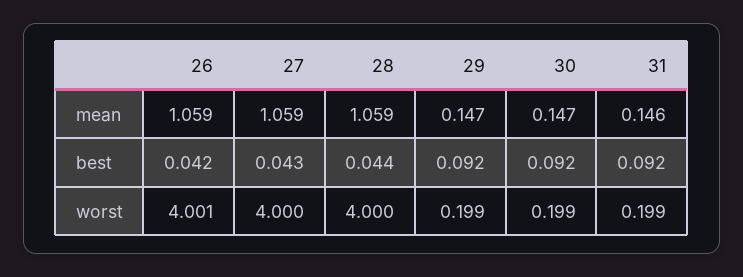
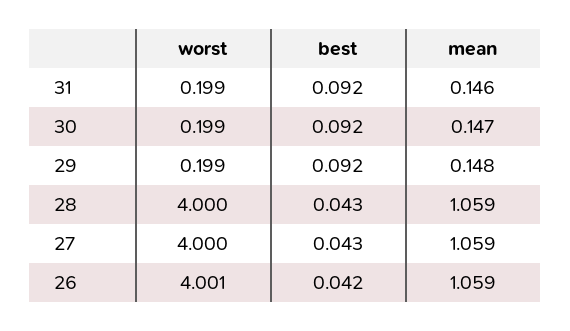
  {
    "26": {
      "mean": 1.059,
      "best": 0.042,
      "worst": 4.001
    },
    "27": {
      "mean": 1.059,
      "best": 0.043,
      "worst": 4
    },
    "28": {
      "mean": 1.059,
-     "best": 0.044,
+     "best": 0.043,
      "worst": 4
    },
    "29": {
-     "mean": 0.147,
+     "mean": 0.148,
      "best": 0.092,
      "worst": 0.199
    },
    "30": {
      "mean": 0.147,
      "best": 0.092,
      "worst": 0.199
    },
    "31": {
      "mean": 0.146,
      "best": 0.092,
      "worst": 0.199
    }
  }

